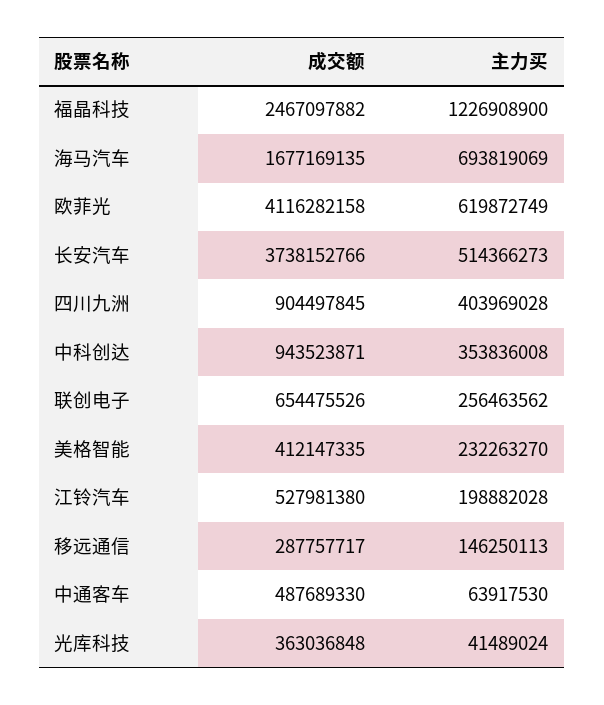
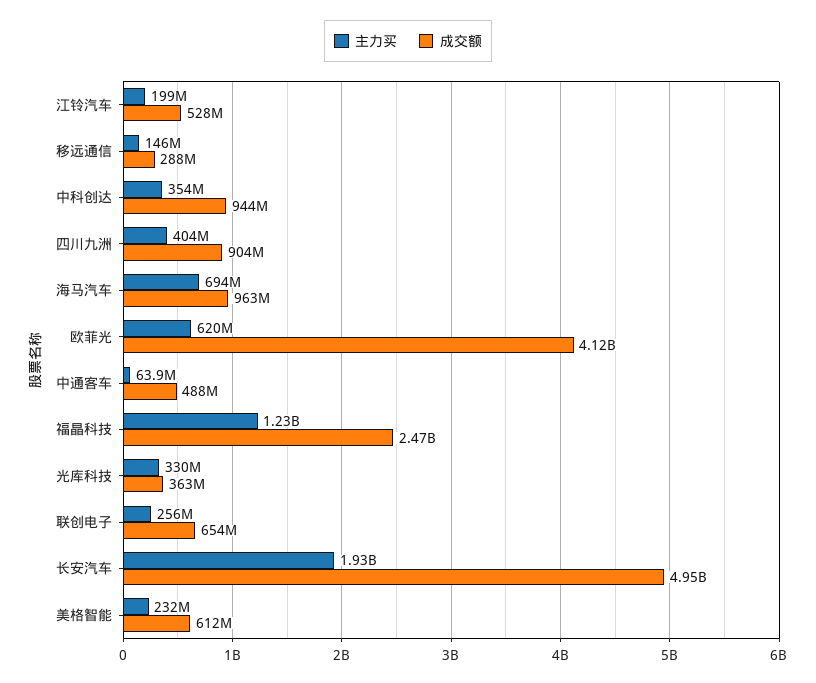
  {
    "成交额": {
      "福晶科技": 2467097882,
-     "海马汽车": 1677169135,
+     "海马汽车": 963000000,
      "欧菲光": 4116282158,
-     "长安汽车": 3738152766,
+     "长安汽车": 4950000000,
      "四川九洲": 904497845,
      "中科创达": 943523871,
      "联创电子": 654475526,
-     "美格智能": 412147335,
+     "美格智能": 612000000,
      "江铃汽车": 527981380,
      "移远通信": 287757717,
      "中通客车": 487689330,
      "光库科技": 363036848
    },
    "主力买": {
      "福晶科技": 1226908900,
      "海马汽车": 693819069,
      "欧菲光": 619872749,
-     "长安汽车": 514366273,
+     "长安汽车": 1930000000,
      "四川九洲": 403969028,
      "中科创达": 353836008,
      "联创电子": 256463562,
      "美格智能": 232263270,
      "江铃汽车": 198882028,
      "移远通信": 146250113,
      "中通客车": 63917530,
-     "光库科技": 41489024
+     "光库科技": 330000000
    }
  }

